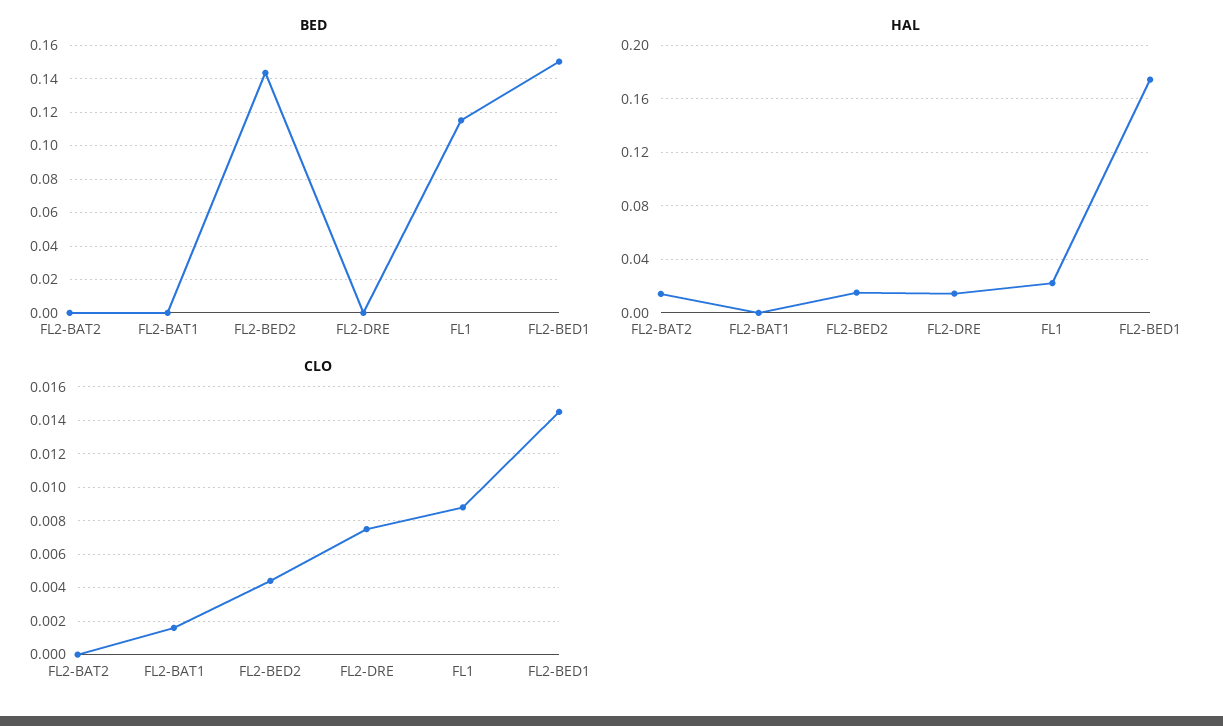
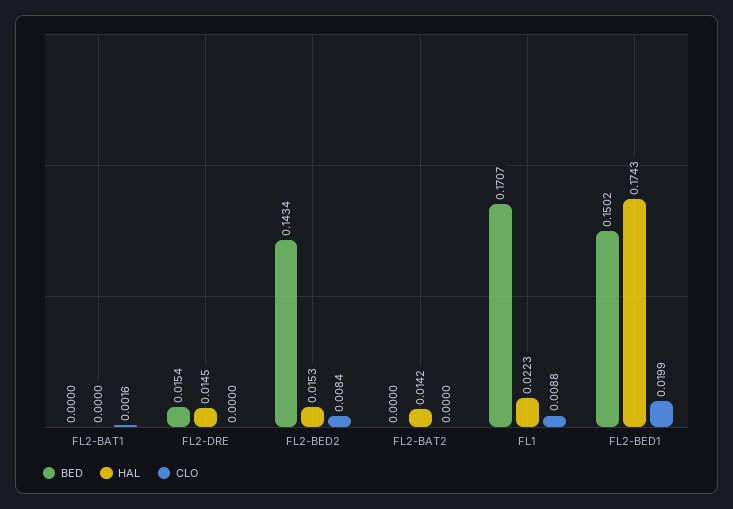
  {
    "BED": {
      "FL2-BAT2": 0,
      "FL2-BAT1": 0,
      "FL2-BED2": 0.1434,
-     "FL2-DRE": 0,
+     "FL2-DRE": 0.0154,
-     "FL1": 0.115,
+     "FL1": 0.1707,
      "FL2-BED1": 0.1502
    },
    "HAL": {
      "FL2-BAT2": 0.0142,
      "FL2-BAT1": 0,
      "FL2-BED2": 0.0153,
      "FL2-DRE": 0.0145,
      "FL1": 0.0223,
      "FL2-BED1": 0.1743
    },
    "CLO": {
      "FL2-BAT2": 0,
      "FL2-BAT1": 0.0016,
-     "FL2-BED2": 0.0045,
+     "FL2-BED2": 0.0084,
-     "FL2-DRE": 0.0075,
+     "FL2-DRE": 0,
      "FL1": 0.0088,
-     "FL2-BED1": 0.0145
+     "FL2-BED1": 0.0199
    }
  }

